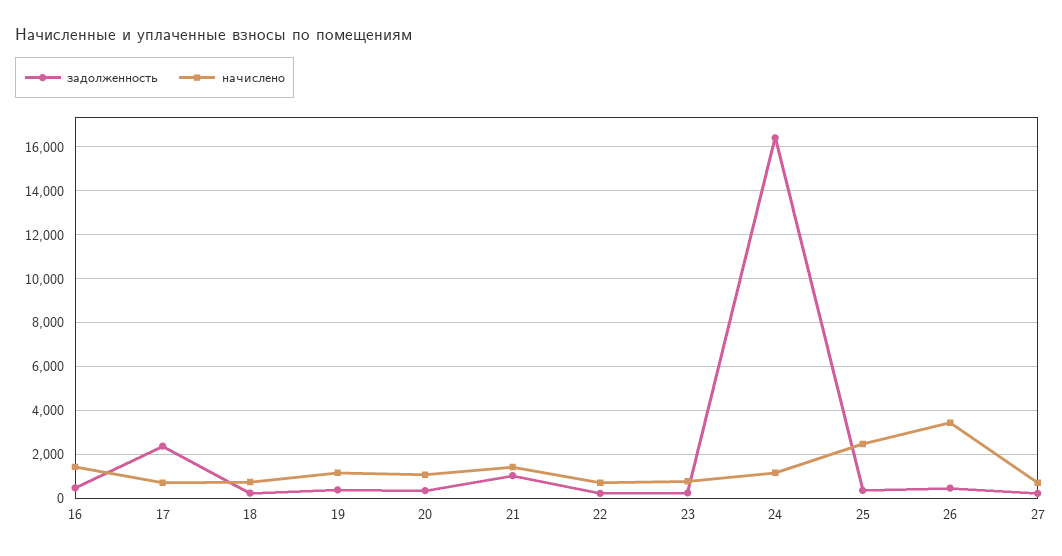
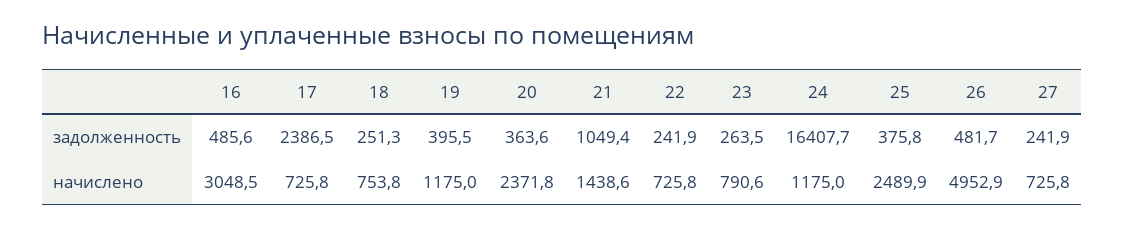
  {
    "задолженность": {
      "16": 485.6,
      "17": 2386.5,
      "18": 251.3,
      "19": 395.5,
      "20": 363.6,
      "21": 1049.4,
      "22": 241.9,
      "23": 263.5,
      "24": 16407.7,
      "25": 375.8,
      "26": 481.7,
      "27": 241.9
    },
    "начислено": {
-     "16": 1500,
+     "16": 3048.5,
      "17": 725.8,
      "18": 753.8,
      "19": 1175,
-     "20": 1000,
+     "20": 2371.8,
      "21": 1438.6,
      "22": 725.8,
      "23": 790.6,
      "24": 1175,
      "25": 2489.9,
-     "26": 3500,
+     "26": 4952.9,
      "27": 725.8
    }
  }

